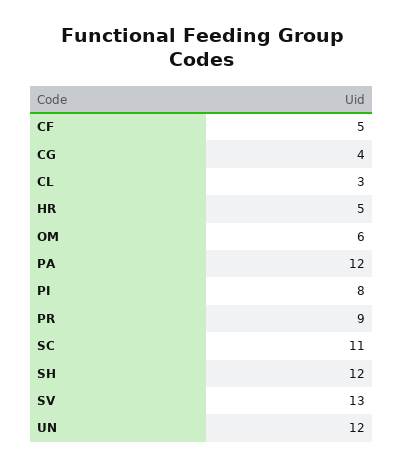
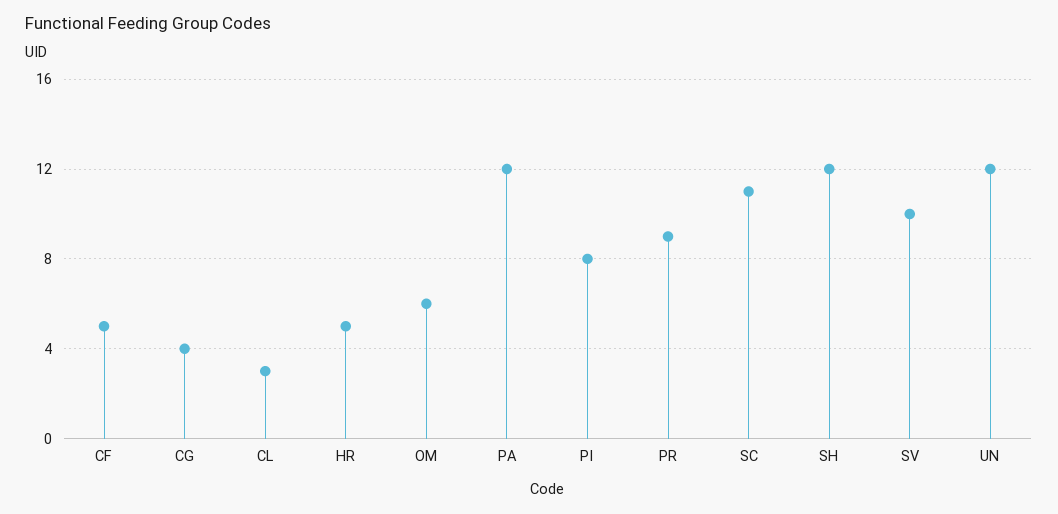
  {
    "CF": 5,
    "CG": 4,
    "CL": 3,
    "HR": 5,
    "OM": 6,
    "PA": 12,
    "PI": 8,
    "PR": 9,
    "SC": 11,
    "SH": 12,
-   "SV": 13,
+   "SV": 10,
    "UN": 12
  }

